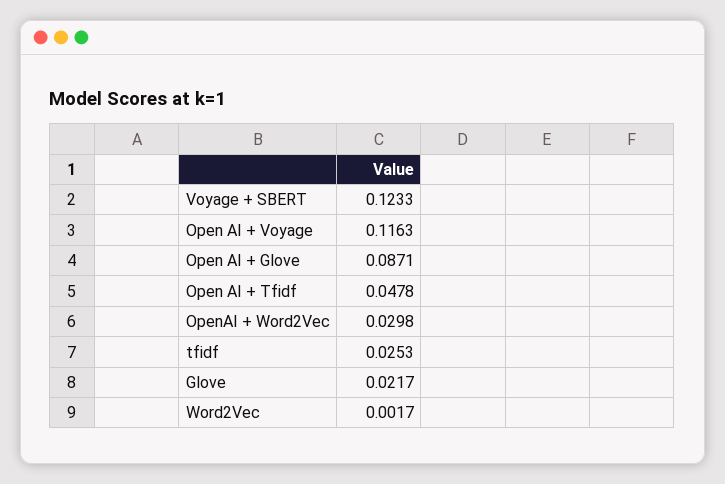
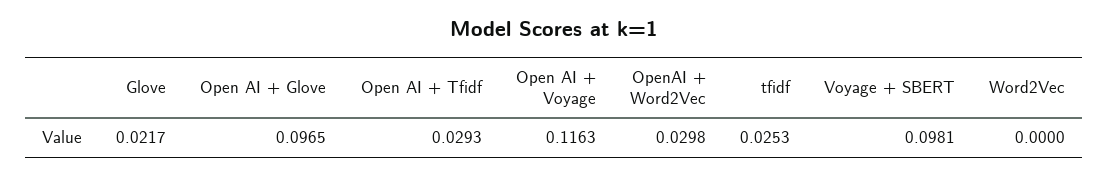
  {
-   "Voyage + SBERT": 0.1233,
+   "Voyage + SBERT": 0.0981,
    "Open AI + Voyage": 0.1163,
-   "Open AI + Glove": 0.0871,
+   "Open AI + Glove": 0.0965,
-   "Open AI + Tfidf": 0.0478,
+   "Open AI + Tfidf": 0.0293,
    "OpenAI + Word2Vec": 0.0298,
    "tfidf": 0.0253,
    "Glove": 0.0217,
-   "Word2Vec": 0.0017
+   "Word2Vec": 0
  }

